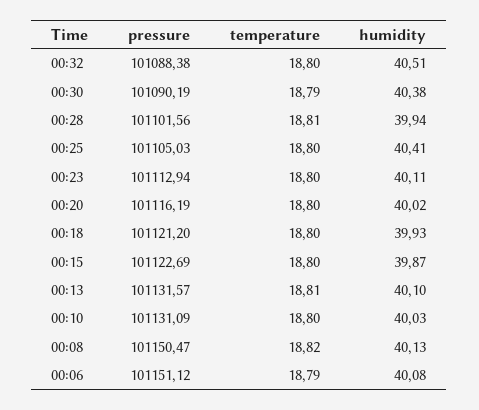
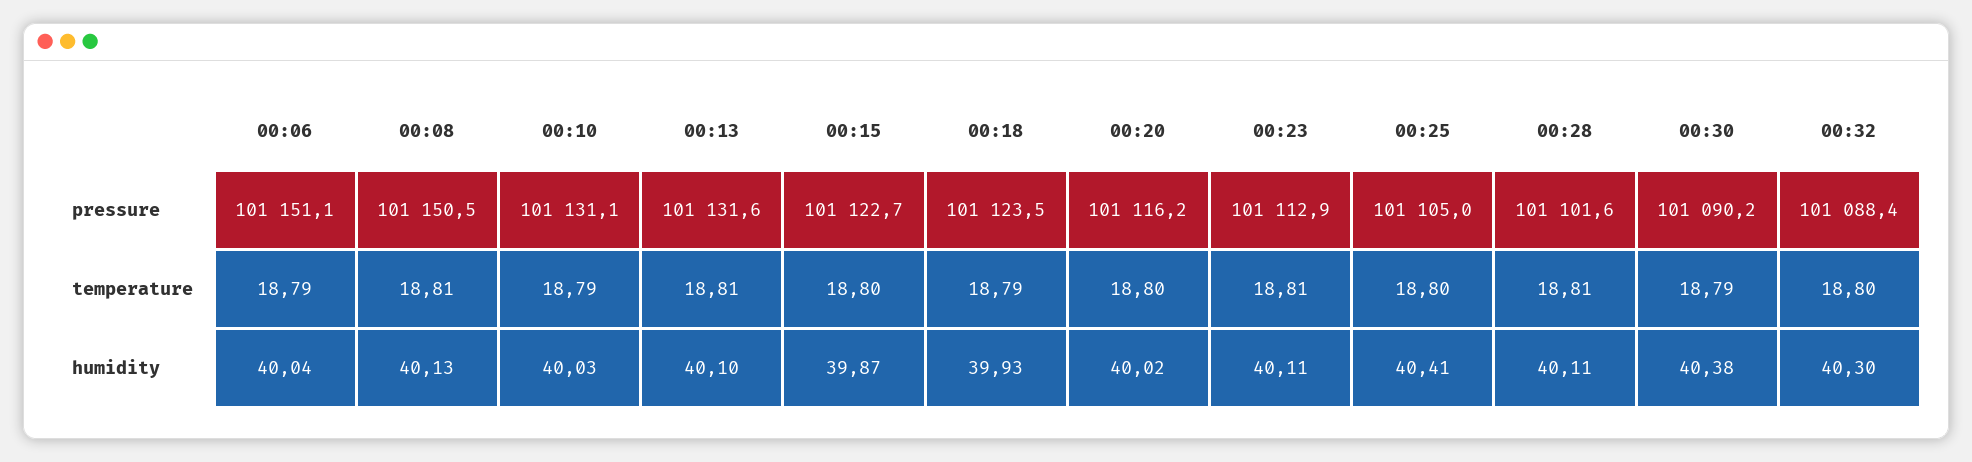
  {
    "pressure": {
      "00:32": 101088.38,
      "00:30": 101090.19,
      "00:28": 101101.56,
      "00:25": 101105.03,
      "00:23": 101112.94,
      "00:20": 101116.19,
-     "00:18": 101121.2,
+     "00:18": 101123.5,
      "00:15": 101122.69,
      "00:13": 101131.57,
      "00:10": 101131.09,
      "00:08": 101150.47,
      "00:06": 101151.12
    },
    "temperature": {
      "00:32": 18.8,
      "00:30": 18.79,
      "00:28": 18.81,
      "00:25": 18.8,
-     "00:23": 18.8,
+     "00:23": 18.81,
      "00:20": 18.8,
-     "00:18": 18.8,
+     "00:18": 18.79,
      "00:15": 18.8,
      "00:13": 18.81,
-     "00:10": 18.8,
+     "00:10": 18.79,
-     "00:08": 18.82,
+     "00:08": 18.81,
      "00:06": 18.79
    },
    "humidity": {
-     "00:32": 40.51,
+     "00:32": 40.3,
      "00:30": 40.38,
-     "00:28": 39.94,
+     "00:28": 40.11,
      "00:25": 40.41,
      "00:23": 40.11,
      "00:20": 40.02,
      "00:18": 39.93,
      "00:15": 39.87,
      "00:13": 40.1,
      "00:10": 40.03,
      "00:08": 40.13,
-     "00:06": 40.08
+     "00:06": 40.04
    }
  }

